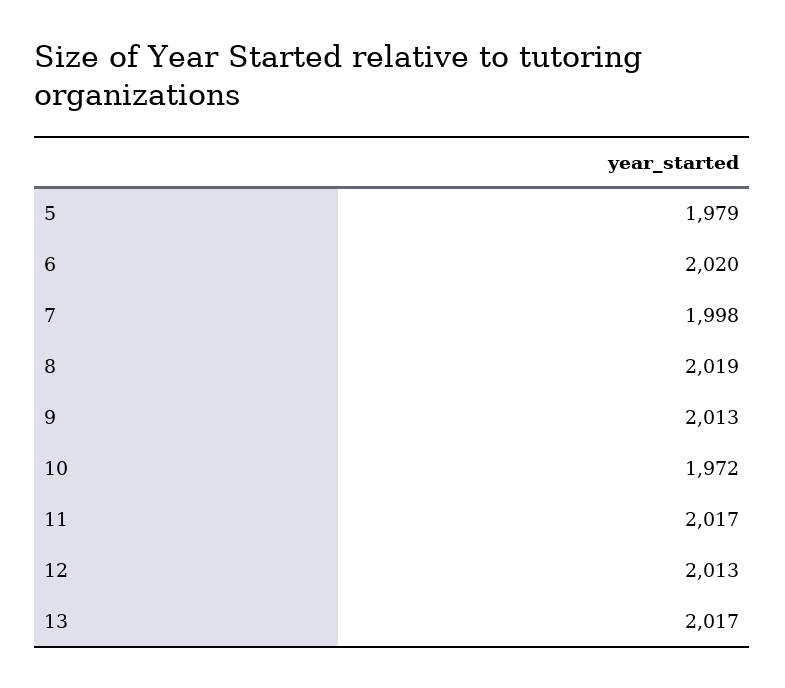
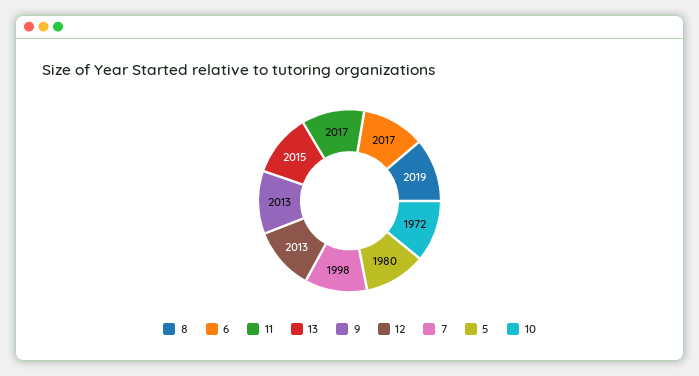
  {
-   "5": 1979,
+   "5": 1980,
-   "6": 2020,
+   "6": 2017,
    "7": 1998,
    "8": 2019,
    "9": 2013,
    "10": 1972,
    "11": 2017,
    "12": 2013,
-   "13": 2017
+   "13": 2015
  }

